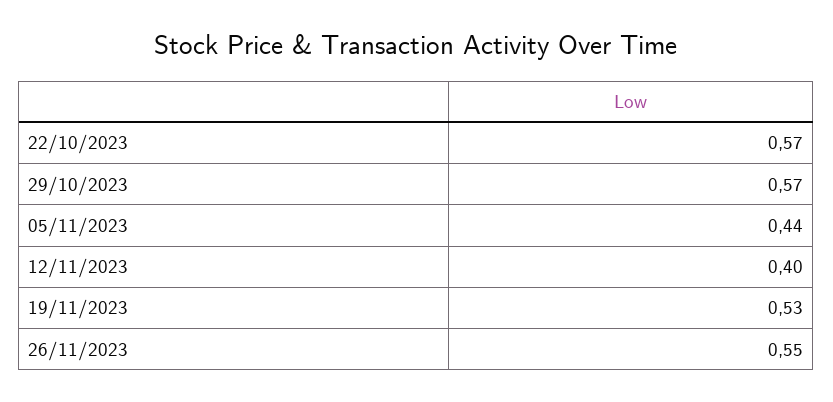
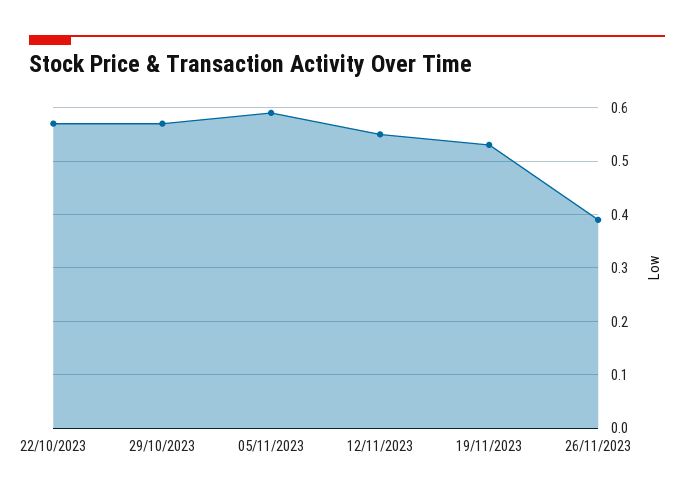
  {
    "22/10/2023": 0.57,
    "29/10/2023": 0.57,
-   "05/11/2023": 0.44,
+   "05/11/2023": 0.6,
-   "12/11/2023": 0.4,
+   "12/11/2023": 0.55,
    "19/11/2023": 0.53,
-   "26/11/2023": 0.55
+   "26/11/2023": 0.4
  }

